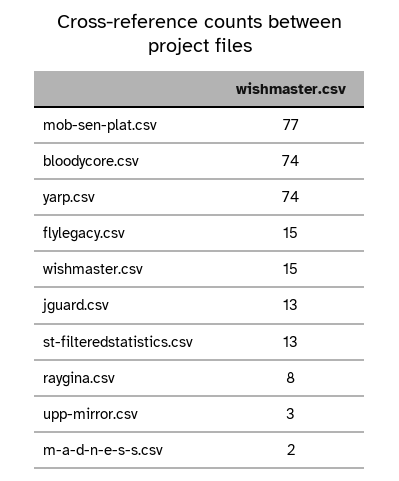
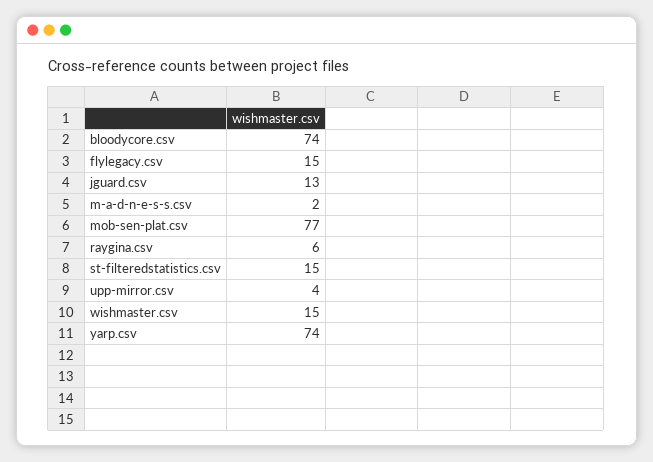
  {
    "mob-sen-plat.csv": 77,
    "bloodycore.csv": 74,
    "yarp.csv": 74,
    "flylegacy.csv": 15,
    "wishmaster.csv": 15,
    "jguard.csv": 13,
-   "st-filteredstatistics.csv": 13,
+   "st-filteredstatistics.csv": 15,
-   "raygina.csv": 8,
+   "raygina.csv": 6,
-   "upp-mirror.csv": 3,
+   "upp-mirror.csv": 4,
    "m-a-d-n-e-s-s.csv": 2
  }

